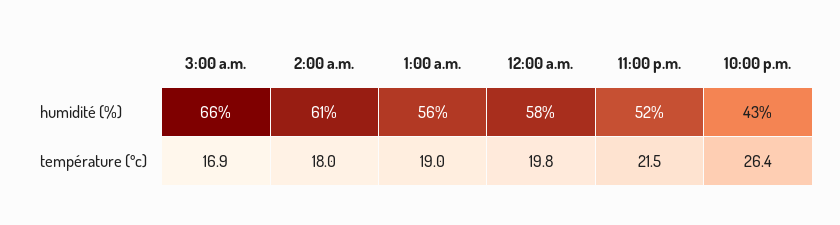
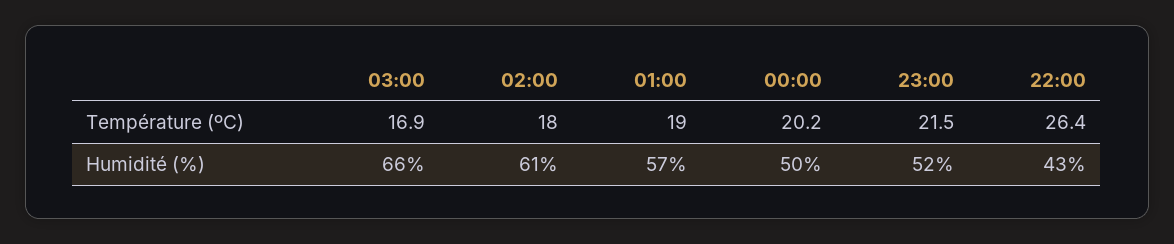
  {
    "3:00 a.m.": {
      "humidité (%)": 66,
      "température (ºc)": 16.9
    },
    "2:00 a.m.": {
      "humidité (%)": 61,
      "température (ºc)": 18
    },
    "1:00 a.m.": {
-     "humidité (%)": 56,
+     "humidité (%)": 57,
      "température (ºc)": 19
    },
    "12:00 a.m.": {
-     "humidité (%)": 58,
+     "humidité (%)": 50,
-     "température (ºc)": 19.8
+     "température (ºc)": 20.2
    },
    "11:00 p.m.": {
      "humidité (%)": 52,
      "température (ºc)": 21.5
    },
    "10:00 p.m.": {
      "humidité (%)": 43,
      "température (ºc)": 26.4
    }
  }

